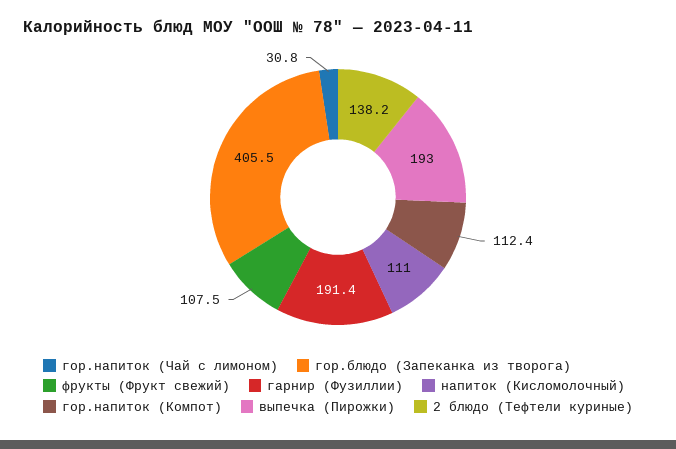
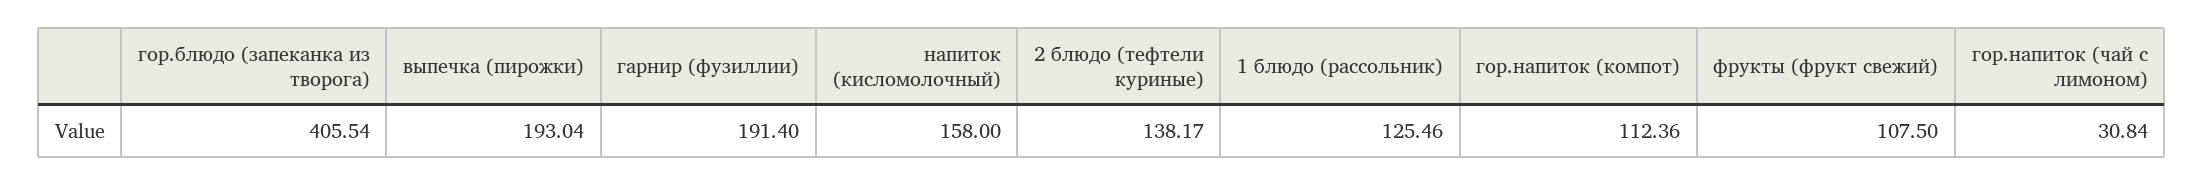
  {
    "гор.напиток (Чай с лимоном)": 30.84,
    "гор.блюдо (Запеканка из творога)": 405.54,
    "фрукты (Фрукт свежий)": 107.5,
    "гарнир (Фузиллии)": 191.4,
-   "напиток (Кисломолочный)": 111,
+   "напиток (Кисломолочный)": 158,
    "гор.напиток (Компот)": 112.36,
    "выпечка (Пирожки)": 193.04,
-   "2 блюдо (Тефтели куриные)": 138.17
+   "2 блюдо (Тефтели куриные)": 138.17,
+   "1 блюдо (рассольник)": 125.46
  }

